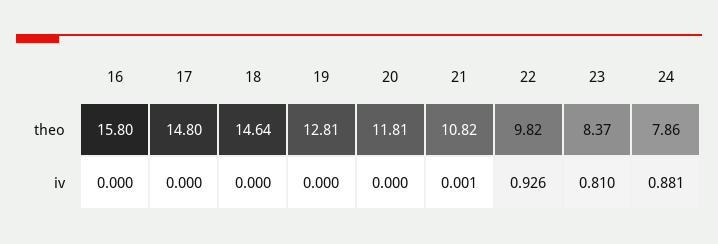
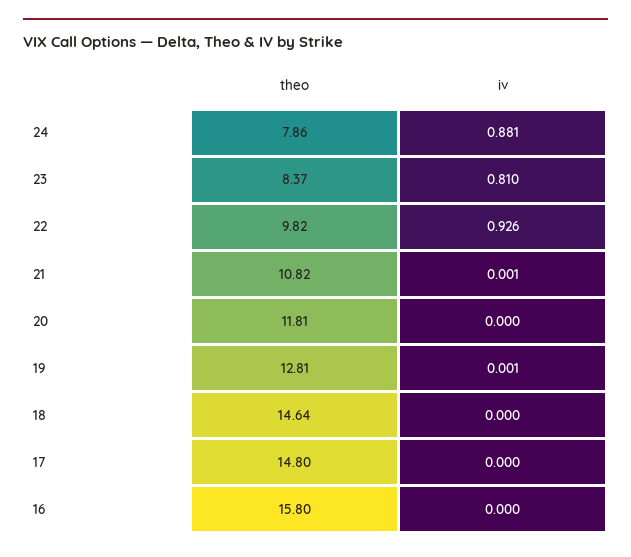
  {
    "16": {
      "theo": 15.8,
      "iv": 0
    },
    "17": {
      "theo": 14.8,
      "iv": 0
    },
    "18": {
      "theo": 14.64,
      "iv": 0
    },
    "19": {
      "theo": 12.81,
-     "iv": 0
+     "iv": 0.001
    },
    "20": {
      "theo": 11.81,
      "iv": 0
    },
    "21": {
      "theo": 10.82,
      "iv": 0.001
    },
    "22": {
      "theo": 9.82,
      "iv": 0.926
    },
    "23": {
      "theo": 8.37,
      "iv": 0.81
    },
    "24": {
      "theo": 7.86,
      "iv": 0.881
    }
  }

